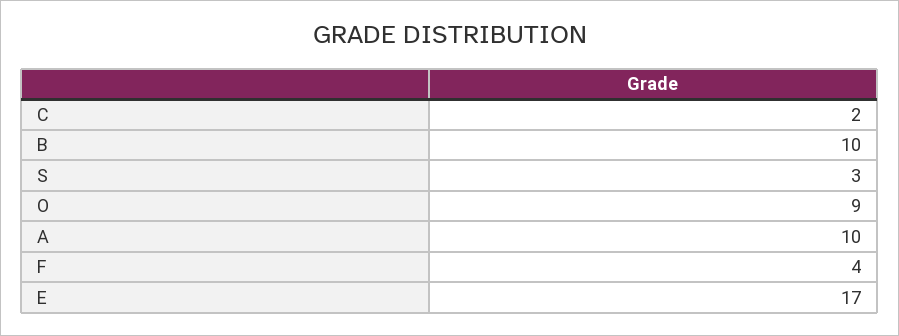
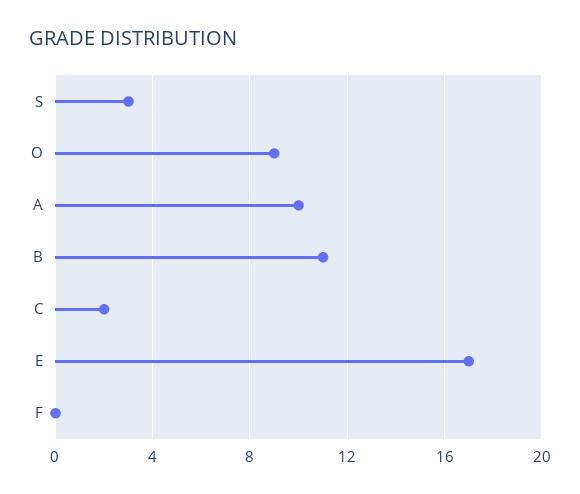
  {
    "C": 2,
-   "B": 10,
+   "B": 11,
    "S": 3,
    "O": 9,
    "A": 10,
-   "F": 4,
+   "F": 0,
    "E": 17
  }

